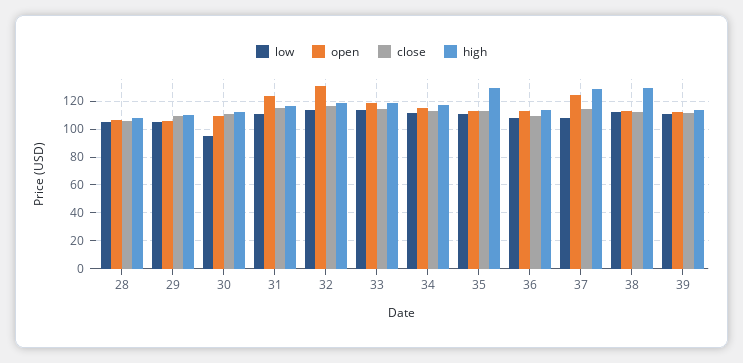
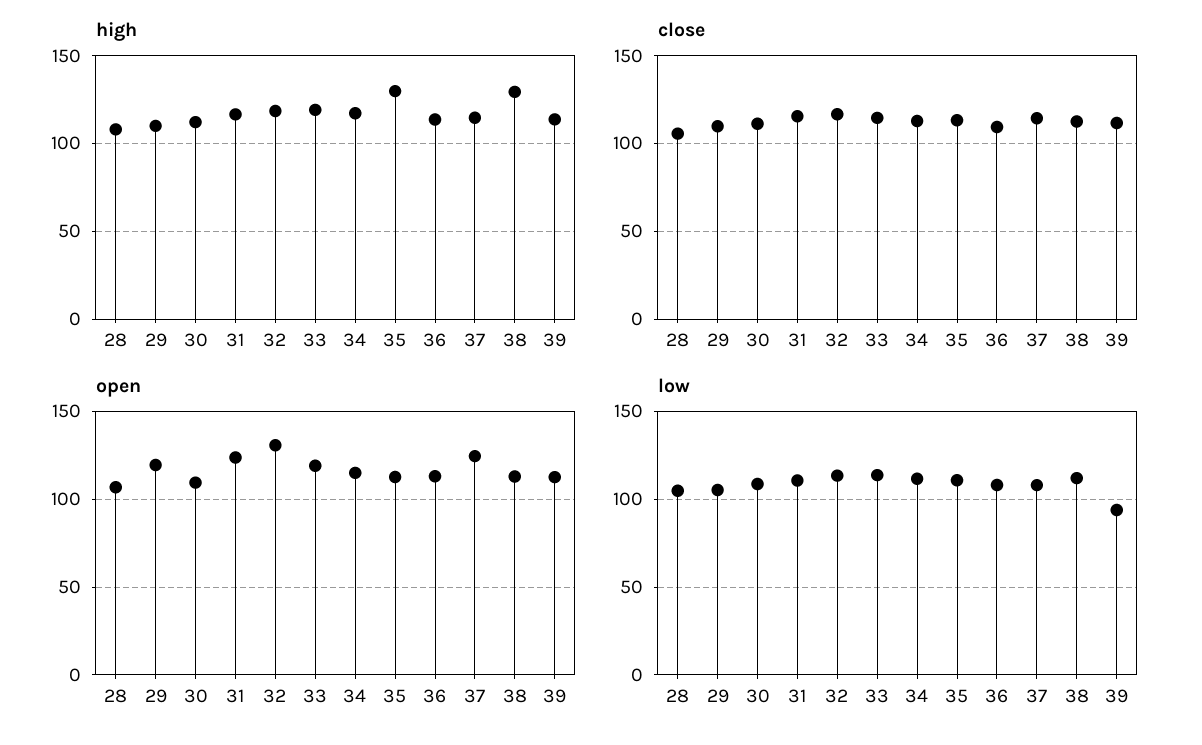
  {
    "low": {
      "28": 105,
      "29": 105,
-     "30": 95,
+     "30": 110,
      "31": 110,
      "32": 115,
      "33": 115,
      "34": 110,
      "35": 110,
      "36": 110,
      "37": 110,
      "38": 110,
-     "39": 110
+     "39": 95
    },
    "open": {
      "28": 105,
-     "29": 105,
+     "29": 120,
      "30": 110,
      "31": 125,
      "32": 130,
      "33": 120,
      "34": 115,
      "35": 115,
      "36": 115,
      "37": 125,
      "38": 115,
      "39": 115
    },
    "close": {
      "28": 105,
      "29": 110,
      "30": 110,
      "31": 115,
      "32": 115,
      "33": 115,
      "34": 115,
      "35": 115,
      "36": 110,
      "37": 115,
      "38": 110,
      "39": 110
    },
    "high": {
      "28": 110,
      "29": 110,
      "30": 110,
      "31": 115,
      "32": 120,
      "33": 120,
      "34": 115,
      "35": 130,
      "36": 115,
-     "37": 130,
+     "37": 115,
      "38": 130,
      "39": 115
    }
  }

